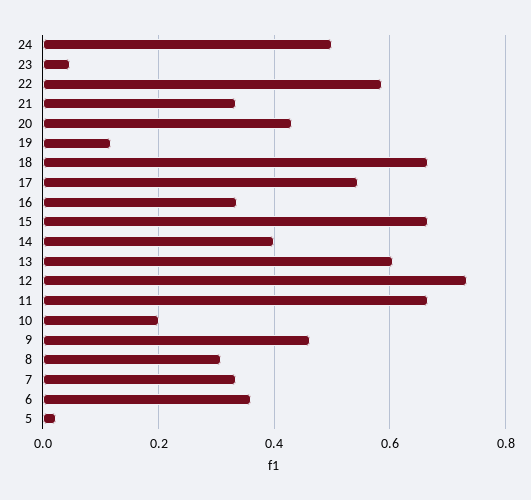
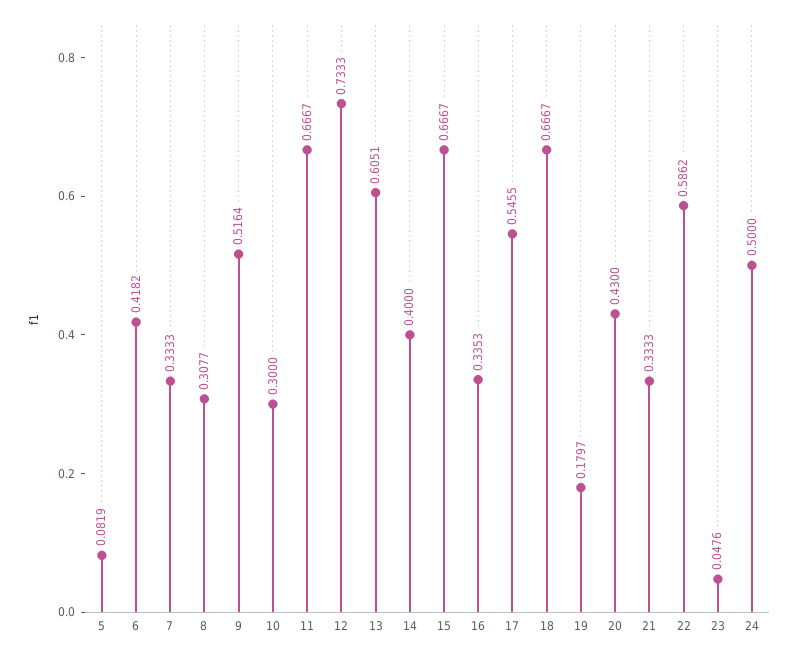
  {
    "24": 0.5,
    "23": 0.0476,
    "22": 0.5862,
    "21": 0.3333,
    "20": 0.43,
-   "19": 0.12,
+   "19": 0.1797,
    "18": 0.6667,
    "17": 0.5455,
    "16": 0.3353,
    "15": 0.6667,
    "14": 0.4,
    "13": 0.6051,
    "12": 0.7333,
    "11": 0.6667,
-   "10": 0.2,
+   "10": 0.3,
-   "9": 0.46,
+   "9": 0.5164,
    "8": 0.3077,
    "7": 0.3333,
-   "6": 0.36,
+   "6": 0.4182,
-   "5": 0.02
+   "5": 0.0819
  }

